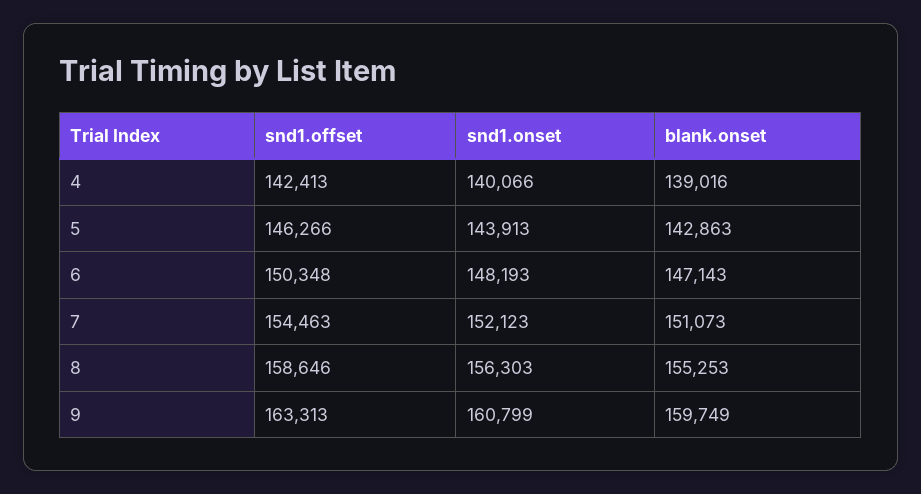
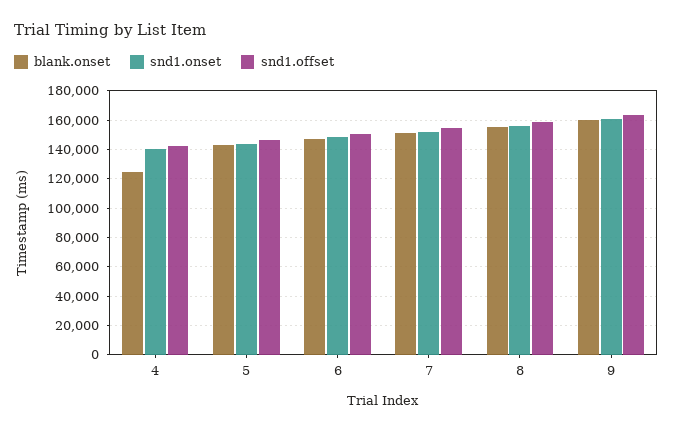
  {
    "snd1.offset": {
      "4": 142413,
      "5": 146266,
      "6": 150348,
      "7": 154463,
      "8": 158646,
      "9": 163313
    },
    "snd1.onset": {
      "4": 140066,
      "5": 143913,
      "6": 148193,
      "7": 152123,
      "8": 156303,
      "9": 160799
    },
    "blank.onset": {
-     "4": 139016,
+     "4": 125000,
      "5": 142863,
      "6": 147143,
      "7": 151073,
      "8": 155253,
      "9": 159749
    }
  }

